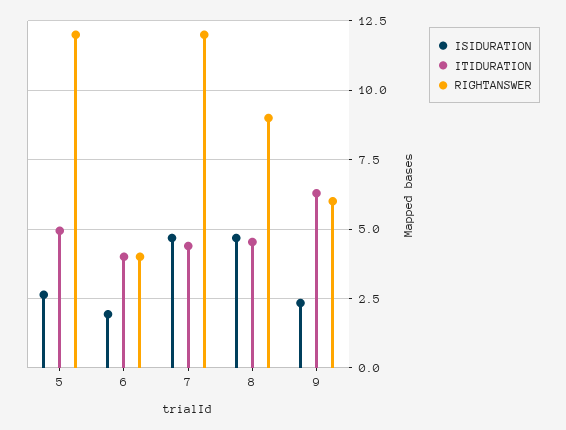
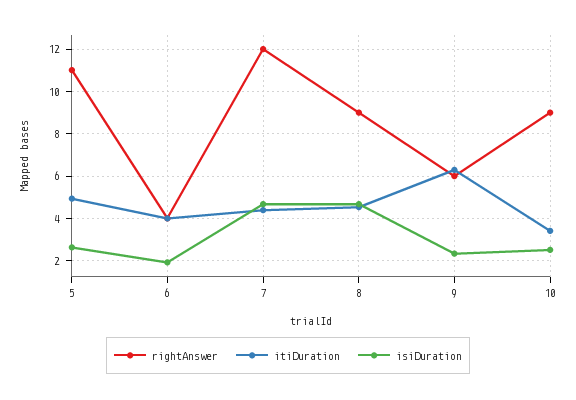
  {
    "ISIDURATION": {
      "5": 2.75,
      "6": 2,
      "7": 4.75,
      "8": 4.75,
-     "9": 2.25
+     "9": 2.25,
+     "10": 2.5
    },
    "ITIDURATION": {
      "5": 5,
      "6": 4,
      "7": 4.5,
      "8": 4.5,
-     "9": 6.25
+     "9": 6.25,
+     "10": 3.5
    },
    "RIGHTANSWER": {
-     "5": 12,
+     "5": 11,
      "6": 4,
      "7": 12,
      "8": 9,
-     "9": 6
+     "9": 6,
+     "10": 9
    }
  }

